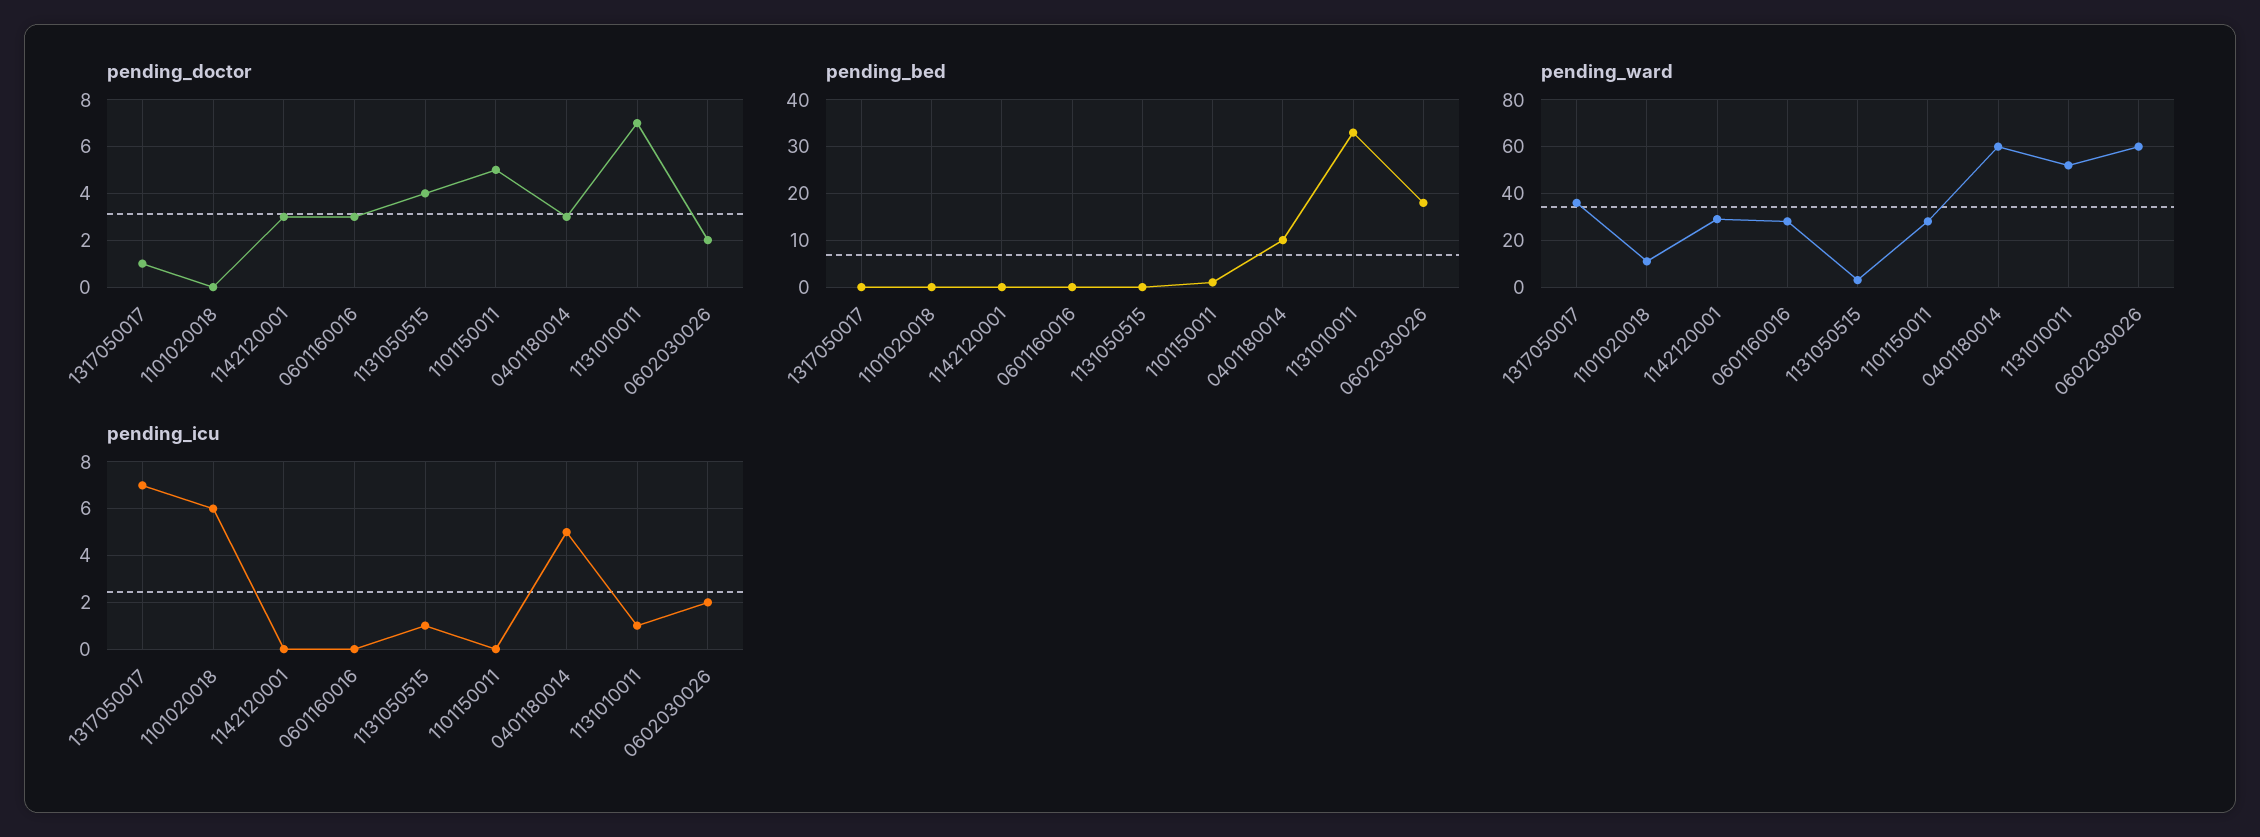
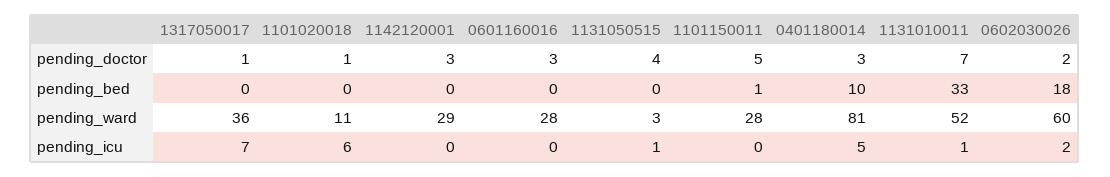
  {
    "pending_doctor": {
      "1317050017": 1,
-     "1101020018": 0,
+     "1101020018": 1,
      "1142120001": 3,
      "0601160016": 3,
      "1131050515": 4,
      "1101150011": 5,
      "0401180014": 3,
      "1131010011": 7,
      "0602030026": 2
    },
    "pending_bed": {
      "1317050017": 0,
      "1101020018": 0,
      "1142120001": 0,
      "0601160016": 0,
      "1131050515": 0,
      "1101150011": 1,
      "0401180014": 10,
      "1131010011": 33,
      "0602030026": 18
    },
    "pending_ward": {
      "1317050017": 36,
      "1101020018": 11,
      "1142120001": 29,
      "0601160016": 28,
      "1131050515": 3,
      "1101150011": 28,
-     "0401180014": 60,
+     "0401180014": 81,
      "1131010011": 52,
      "0602030026": 60
    },
    "pending_icu": {
      "1317050017": 7,
      "1101020018": 6,
      "1142120001": 0,
      "0601160016": 0,
      "1131050515": 1,
      "1101150011": 0,
      "0401180014": 5,
      "1131010011": 1,
      "0602030026": 2
    }
  }

